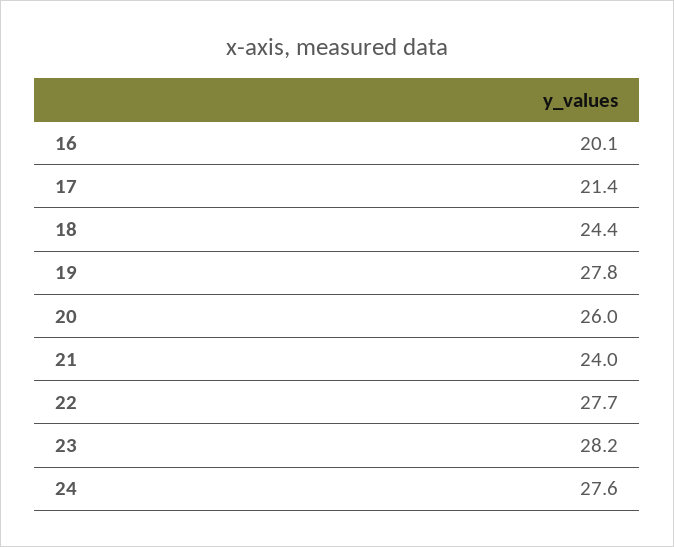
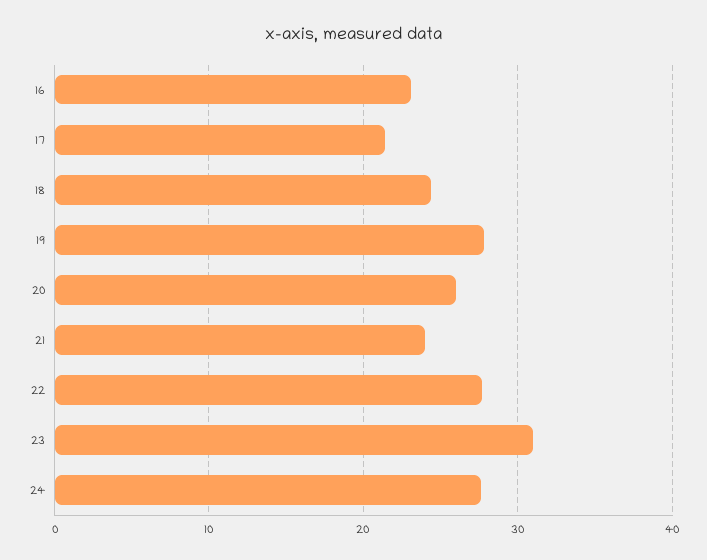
  {
-   "16": 20.1,
+   "16": 23,
    "17": 21.4,
    "18": 24.4,
    "19": 27.8,
    "20": 26,
    "21": 24,
    "22": 27.7,
-   "23": 28.2,
+   "23": 31,
    "24": 27.6
  }

